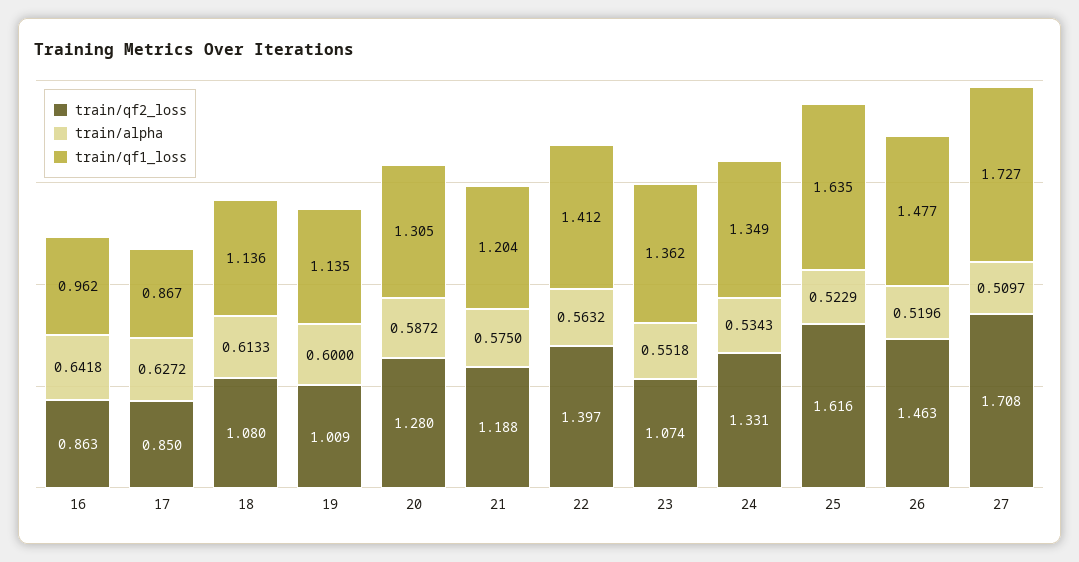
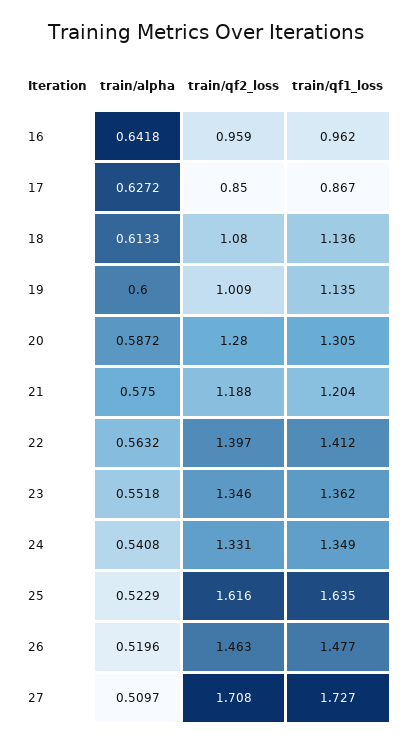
  {
    "train/qf2_loss": {
-     "16": 0.863,
+     "16": 0.959,
      "17": 0.85,
      "18": 1.08,
      "19": 1.009,
      "20": 1.28,
      "21": 1.188,
      "22": 1.397,
-     "23": 1.074,
+     "23": 1.346,
      "24": 1.331,
      "25": 1.616,
      "26": 1.463,
      "27": 1.708
    },
    "train/alpha": {
      "16": 0.6418,
      "17": 0.6272,
      "18": 0.6133,
      "19": 0.6,
      "20": 0.5872,
      "21": 0.575,
      "22": 0.5632,
      "23": 0.5518,
-     "24": 0.5343,
+     "24": 0.5408,
      "25": 0.5229,
      "26": 0.5196,
      "27": 0.5097
    },
    "train/qf1_loss": {
      "16": 0.962,
      "17": 0.867,
      "18": 1.136,
      "19": 1.135,
      "20": 1.305,
      "21": 1.204,
      "22": 1.412,
      "23": 1.362,
      "24": 1.349,
      "25": 1.635,
      "26": 1.477,
      "27": 1.727
    }
  }

